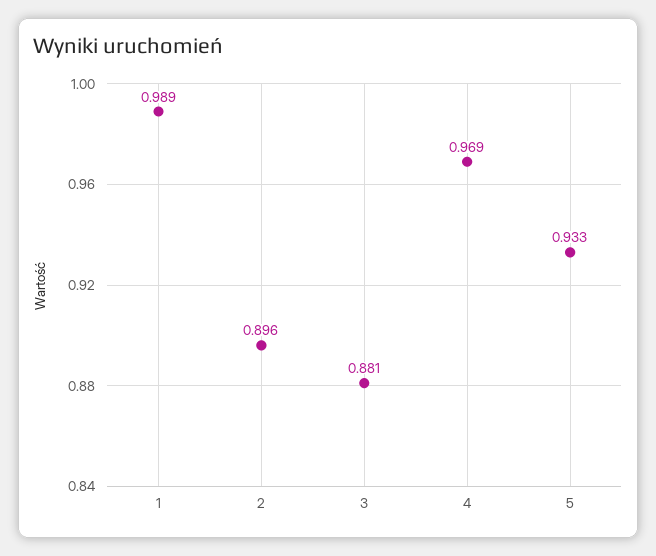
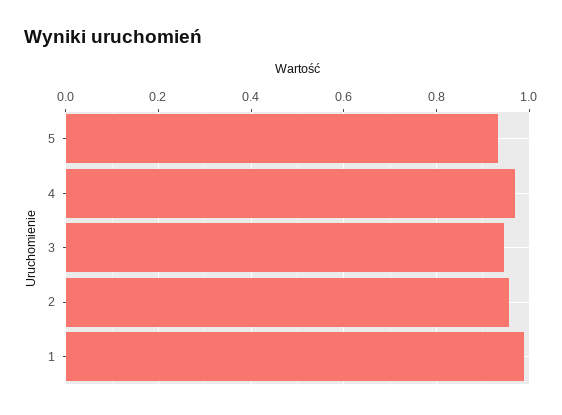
  {
    "1": 0.989,
-   "2": 0.896,
+   "2": 0.96,
-   "3": 0.881,
+   "3": 0.94,
    "4": 0.969,
    "5": 0.933
  }

